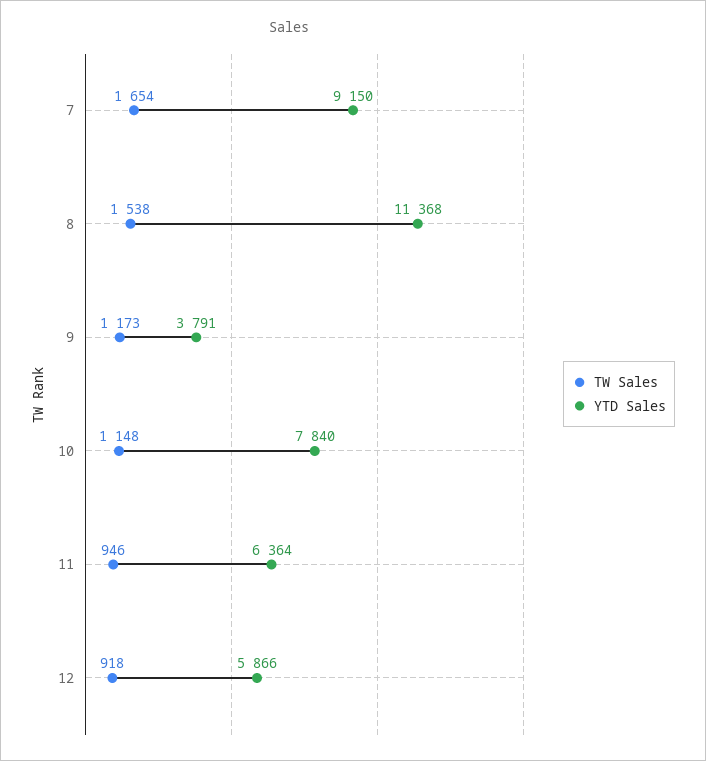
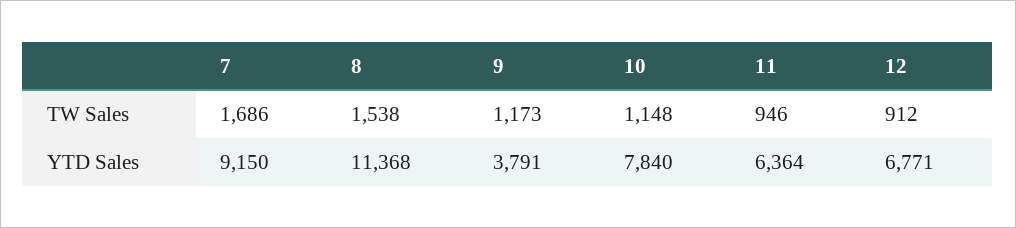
  {
    "TW Sales": {
-     "7": 1654,
+     "7": 1686,
      "8": 1538,
      "9": 1173,
      "10": 1148,
      "11": 946,
-     "12": 918
+     "12": 912
    },
    "YTD Sales": {
      "7": 9150,
      "8": 11368,
      "9": 3791,
      "10": 7840,
      "11": 6364,
-     "12": 5866
+     "12": 6771
    }
  }

